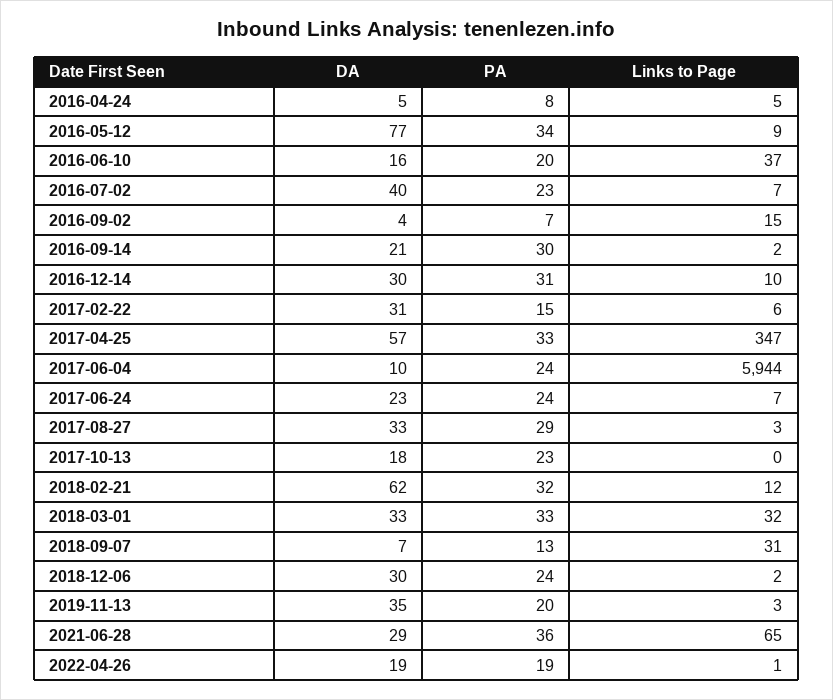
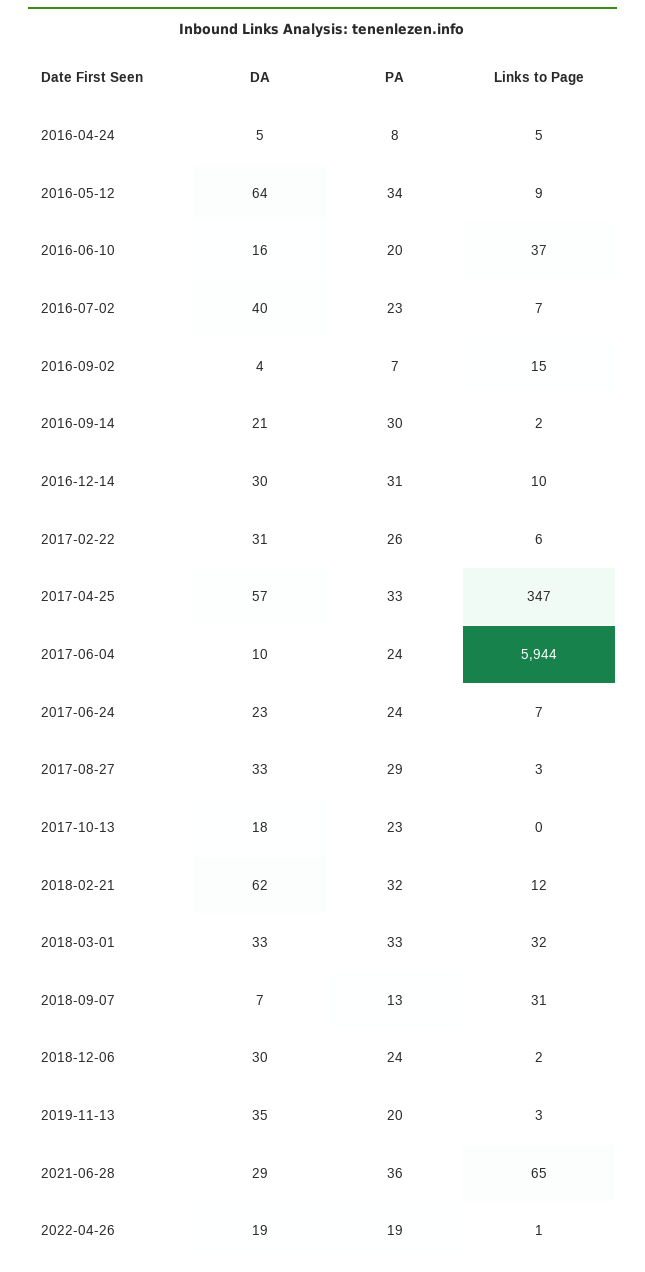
  {
    "DA": {
      "2016-04-24": 5,
-     "2016-05-12": 77,
+     "2016-05-12": 64,
      "2016-06-10": 16,
      "2016-07-02": 40,
      "2016-09-02": 4,
      "2016-09-14": 21,
      "2016-12-14": 30,
      "2017-02-22": 31,
      "2017-04-25": 57,
      "2017-06-04": 10,
      "2017-06-24": 23,
      "2017-08-27": 33,
      "2017-10-13": 18,
      "2018-02-21": 62,
      "2018-03-01": 33,
      "2018-09-07": 7,
      "2018-12-06": 30,
      "2019-11-13": 35,
      "2021-06-28": 29,
      "2022-04-26": 19
    },
    "PA": {
      "2016-04-24": 8,
      "2016-05-12": 34,
      "2016-06-10": 20,
      "2016-07-02": 23,
      "2016-09-02": 7,
      "2016-09-14": 30,
      "2016-12-14": 31,
-     "2017-02-22": 15,
+     "2017-02-22": 26,
      "2017-04-25": 33,
      "2017-06-04": 24,
      "2017-06-24": 24,
      "2017-08-27": 29,
      "2017-10-13": 23,
      "2018-02-21": 32,
      "2018-03-01": 33,
      "2018-09-07": 13,
      "2018-12-06": 24,
      "2019-11-13": 20,
      "2021-06-28": 36,
      "2022-04-26": 19
    },
    "Links to Page": {
      "2016-04-24": 5,
      "2016-05-12": 9,
      "2016-06-10": 37,
      "2016-07-02": 7,
      "2016-09-02": 15,
      "2016-09-14": 2,
      "2016-12-14": 10,
      "2017-02-22": 6,
      "2017-04-25": 347,
      "2017-06-04": 5944,
      "2017-06-24": 7,
      "2017-08-27": 3,
      "2017-10-13": 0,
      "2018-02-21": 12,
      "2018-03-01": 32,
      "2018-09-07": 31,
      "2018-12-06": 2,
      "2019-11-13": 3,
      "2021-06-28": 65,
      "2022-04-26": 1
    }
  }

